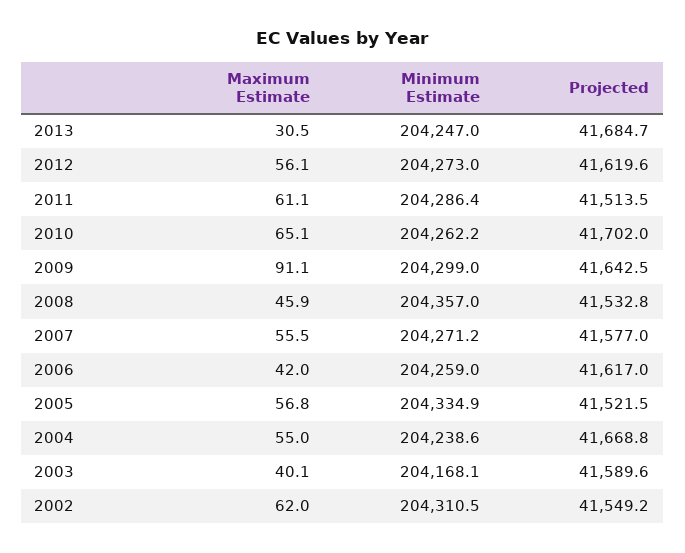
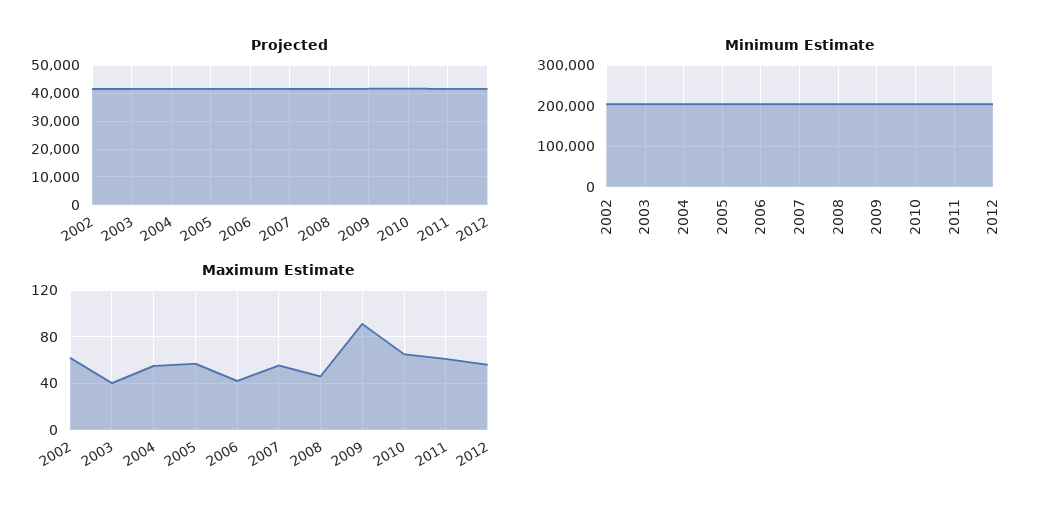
  {
    "Maximum Estimate": {
-     "2013": 30.5,
      "2012": 56.1,
      "2011": 61.1,
      "2010": 65.1,
      "2009": 91.1,
      "2008": 45.9,
      "2007": 55.5,
      "2006": 42,
      "2005": 56.8,
      "2004": 55,
      "2003": 40.1,
      "2002": 62
    },
    "Minimum Estimate": {
-     "2013": 204247,
      "2012": 204273,
      "2011": 204286.4,
      "2010": 204262.2,
      "2009": 204299,
      "2008": 204357,
      "2007": 204271.2,
      "2006": 204259,
      "2005": 204334.9,
      "2004": 204238.6,
      "2003": 204168.1,
      "2002": 204310.5
    },
    "Projected": {
-     "2013": 41684.7,
      "2012": 41619.6,
      "2011": 41513.5,
      "2010": 41702,
      "2009": 41642.5,
      "2008": 41532.8,
      "2007": 41577,
      "2006": 41617,
      "2005": 41521.5,
      "2004": 41668.8,
      "2003": 41589.6,
      "2002": 41549.2
    }
  }

